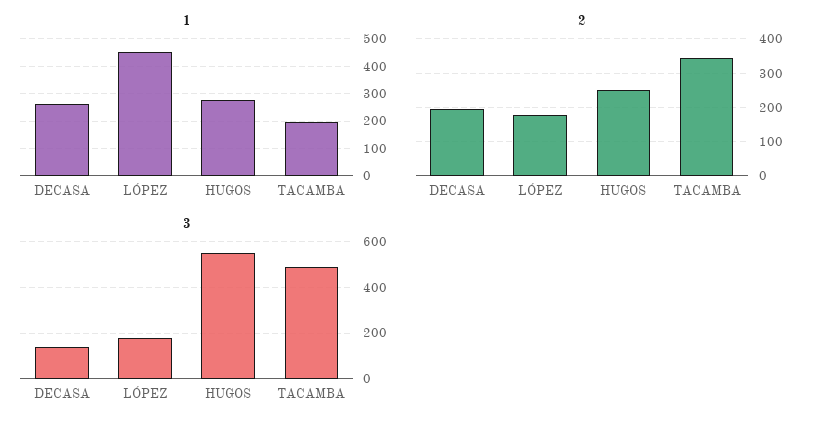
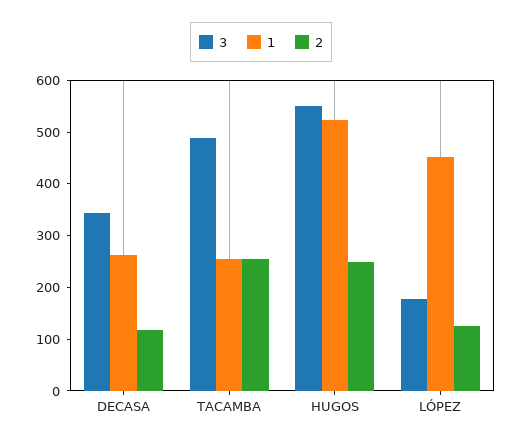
  {
    "1": {
      "DECASA": 260,
      "LÓPEZ": 460,
-     "HUGOS": 275,
+     "HUGOS": 520,
-     "TACAMBA": 200
+     "TACAMBA": 260
    },
    "2": {
-     "DECASA": 200,
+     "DECASA": 120,
-     "LÓPEZ": 180,
+     "LÓPEZ": 120,
      "HUGOS": 260,
-     "TACAMBA": 340
+     "TACAMBA": 260
    },
    "3": {
-     "DECASA": 150,
+     "DECASA": 340,
      "LÓPEZ": 180,
      "HUGOS": 540,
      "TACAMBA": 480
    }
  }

